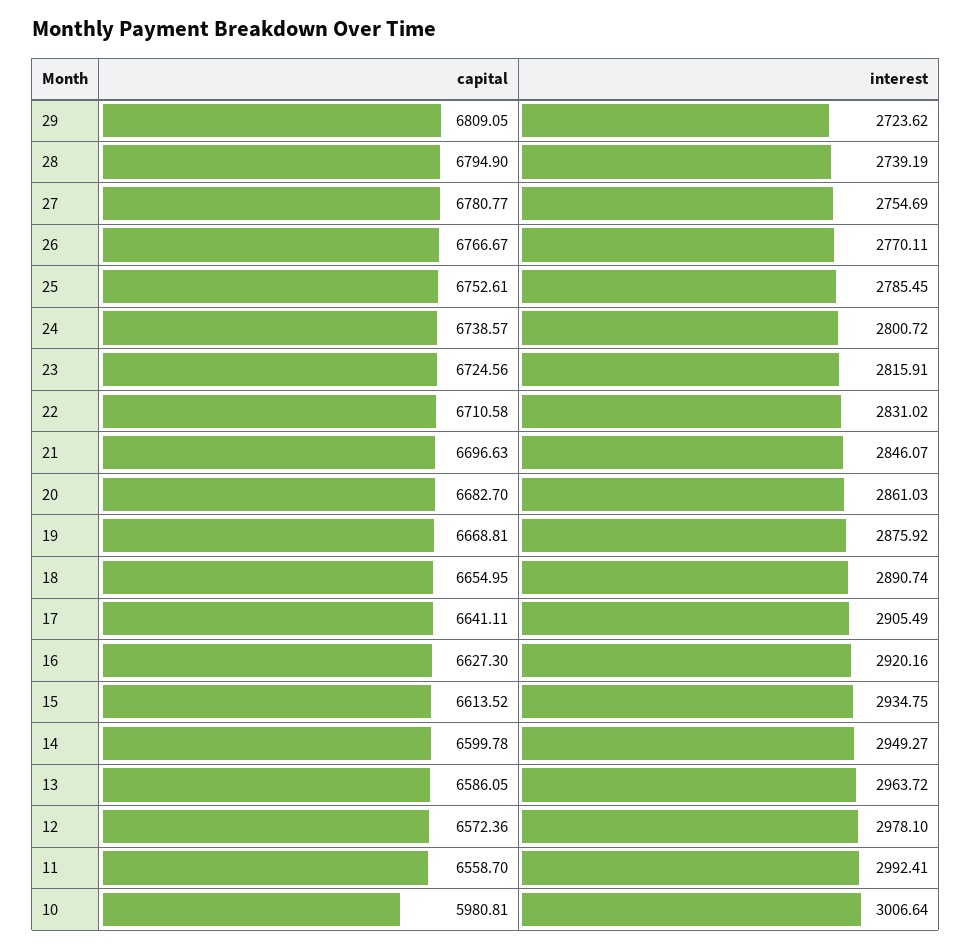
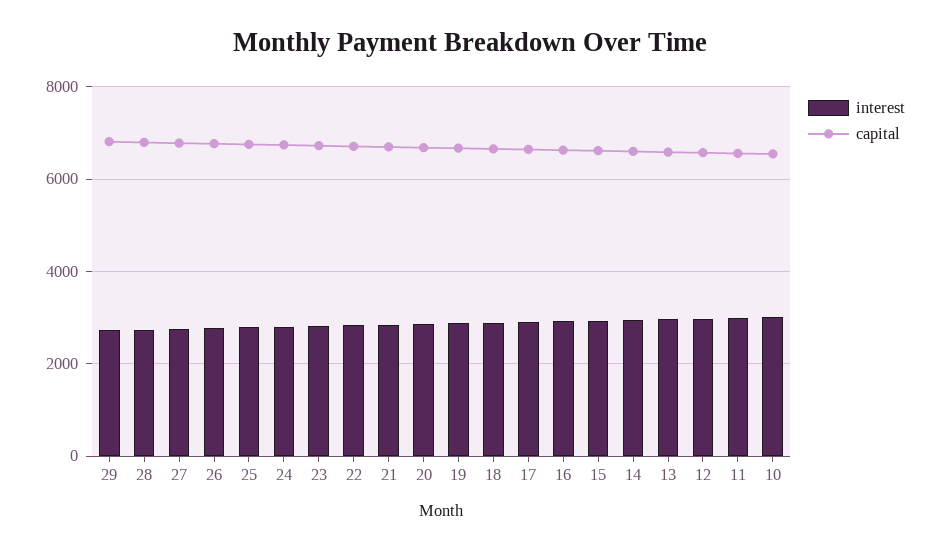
  {
    "capital": {
      "29": 6809.05,
      "28": 6794.9,
      "27": 6780.77,
      "26": 6766.67,
      "25": 6752.61,
      "24": 6738.57,
      "23": 6724.56,
      "22": 6710.58,
      "21": 6696.63,
      "20": 6682.7,
      "19": 6668.81,
      "18": 6654.95,
      "17": 6641.11,
      "16": 6627.3,
      "15": 6613.52,
      "14": 6599.78,
      "13": 6586.05,
      "12": 6572.36,
      "11": 6558.7,
-     "10": 5980.81
+     "10": 6600
    },
    "interest": {
      "29": 2723.62,
      "28": 2739.19,
      "27": 2754.69,
      "26": 2770.11,
      "25": 2785.45,
      "24": 2800.72,
      "23": 2815.91,
      "22": 2831.02,
      "21": 2846.07,
      "20": 2861.03,
      "19": 2875.92,
      "18": 2890.74,
      "17": 2905.49,
      "16": 2920.16,
      "15": 2934.75,
      "14": 2949.27,
      "13": 2963.72,
      "12": 2978.1,
      "11": 2992.41,
      "10": 3006.64
    }
  }

